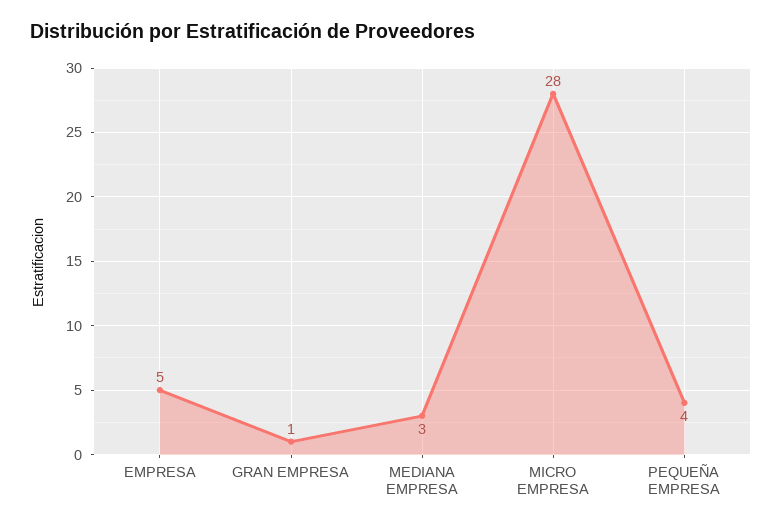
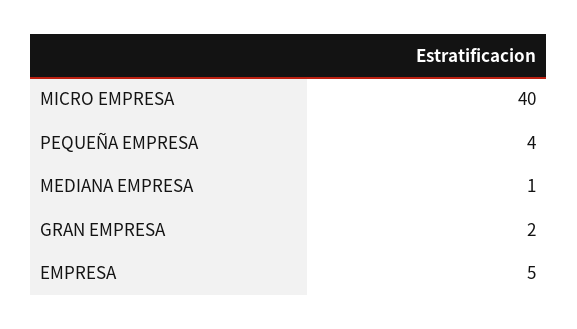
  {
    "EMPRESA": 5,
-   "GRAN EMPRESA": 1,
+   "GRAN EMPRESA": 2,
-   "MEDIANA EMPRESA": 3,
+   "MEDIANA EMPRESA": 1,
-   "MICRO EMPRESA": 28,
+   "MICRO EMPRESA": 40,
    "PEQUEÑA EMPRESA": 4
  }

